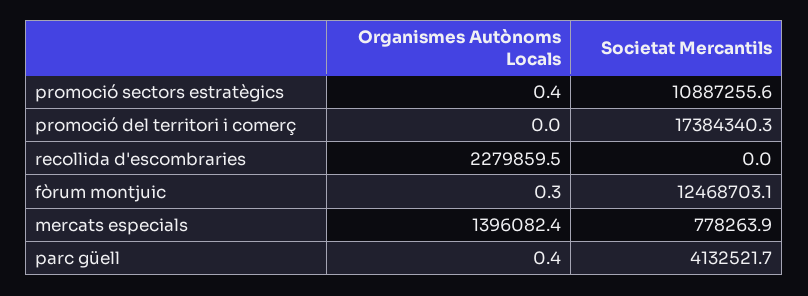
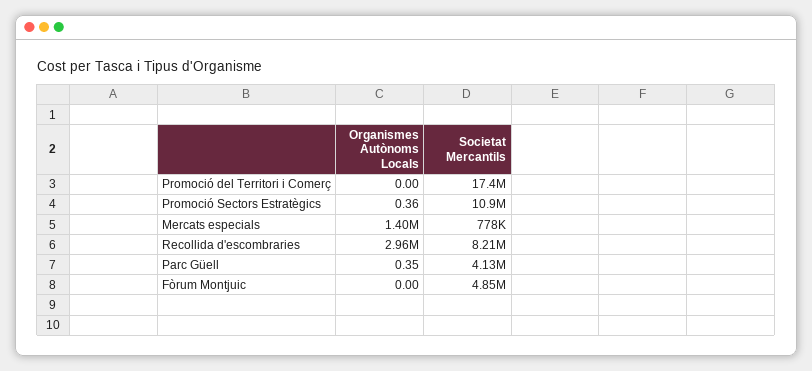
  {
    "Organismes Autònoms Locals": {
      "promoció sectors estratègics": 0.36,
      "promoció del territori i comerç": 0,
-     "recollida d'escombraries": 2279859.5,
+     "recollida d'escombraries": 2960000,
-     "fòrum montjuic": 0.3,
+     "fòrum montjuic": 0,
      "mercats especials": 1396082.4,
      "parc güell": 0.35
    },
    "Societat Mercantils": {
      "promoció sectors estratègics": 10887255.6,
      "promoció del territori i comerç": 17384340.3,
-     "recollida d'escombraries": 0,
+     "recollida d'escombraries": 8210000,
-     "fòrum montjuic": 12468703.1,
+     "fòrum montjuic": 4850000,
      "mercats especials": 778263.9,
      "parc güell": 4132521.7
    }
  }

